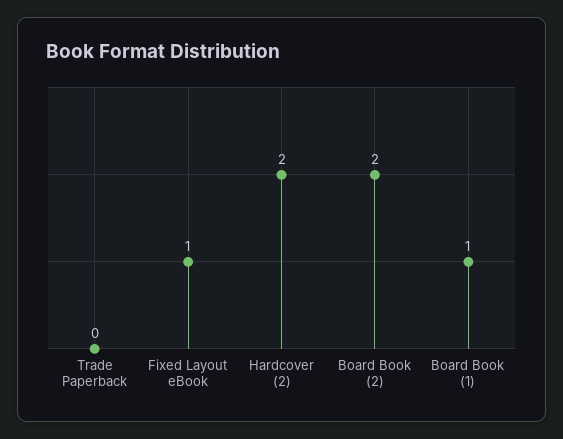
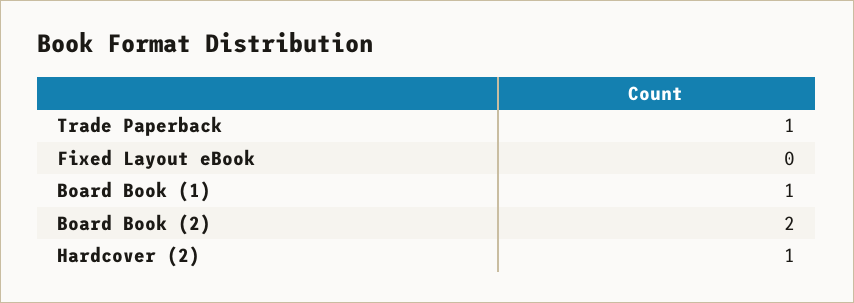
  {
-   "Trade Paperback": 0,
+   "Trade Paperback": 1,
-   "Fixed Layout eBook": 1,
+   "Fixed Layout eBook": 0,
-   "Hardcover (2)": 2,
+   "Hardcover (2)": 1,
    "Board Book (2)": 2,
    "Board Book (1)": 1
  }

